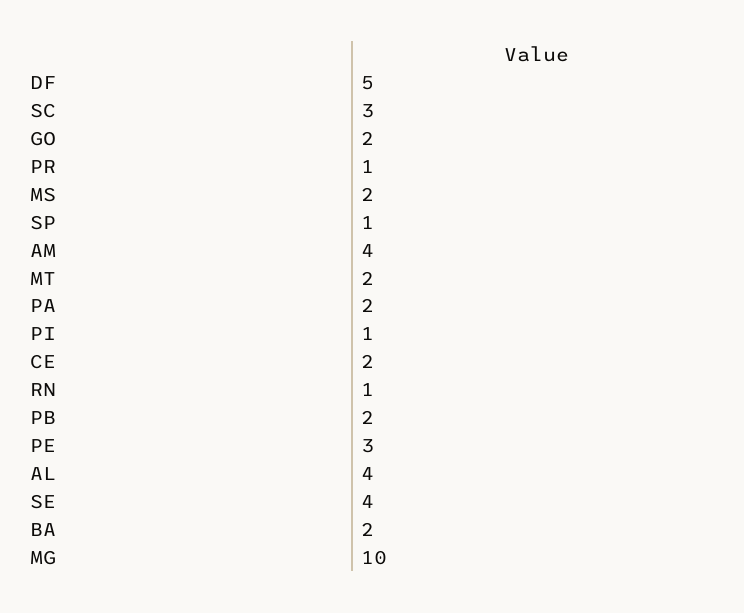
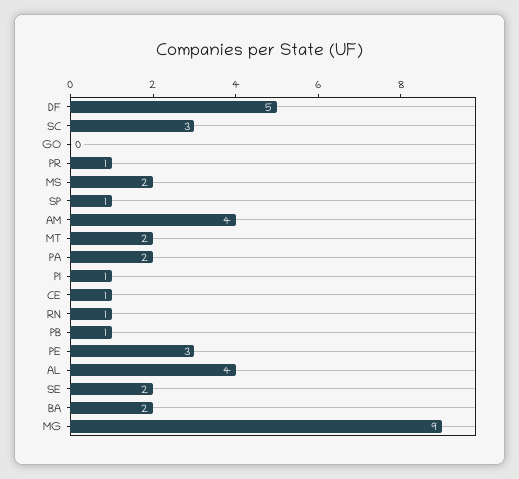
  {
    "DF": 5,
    "SC": 3,
-   "GO": 2,
+   "GO": 0,
    "PR": 1,
    "MS": 2,
    "SP": 1,
    "AM": 4,
    "MT": 2,
    "PA": 2,
    "PI": 1,
-   "CE": 2,
+   "CE": 1,
    "RN": 1,
-   "PB": 2,
+   "PB": 1,
    "PE": 3,
    "AL": 4,
-   "SE": 4,
+   "SE": 2,
    "BA": 2,
-   "MG": 10
+   "MG": 9
  }

